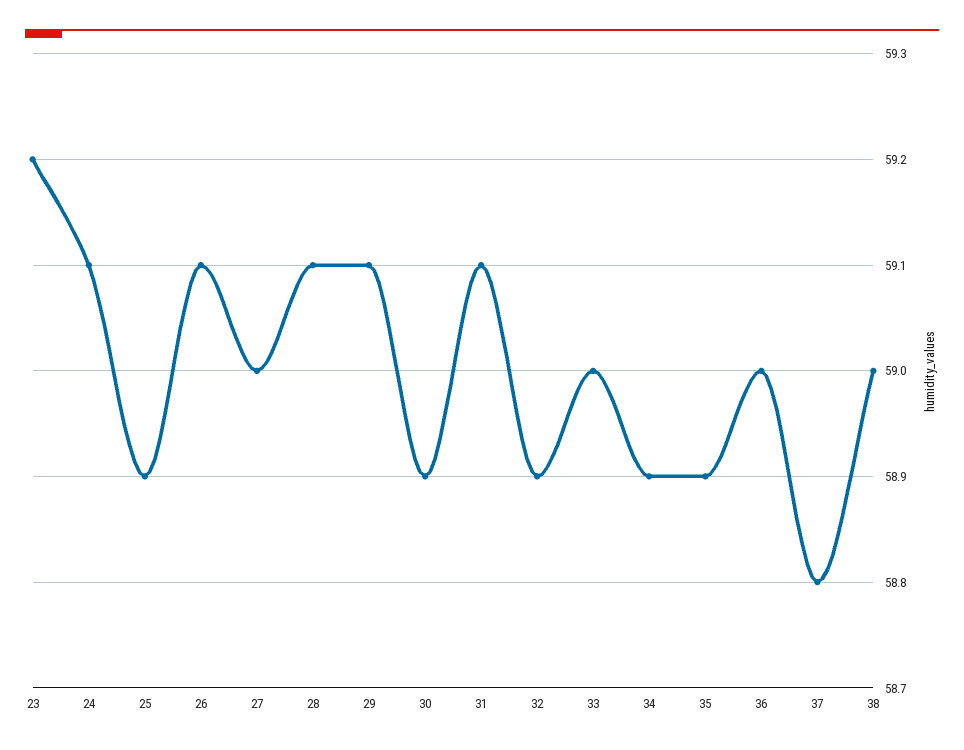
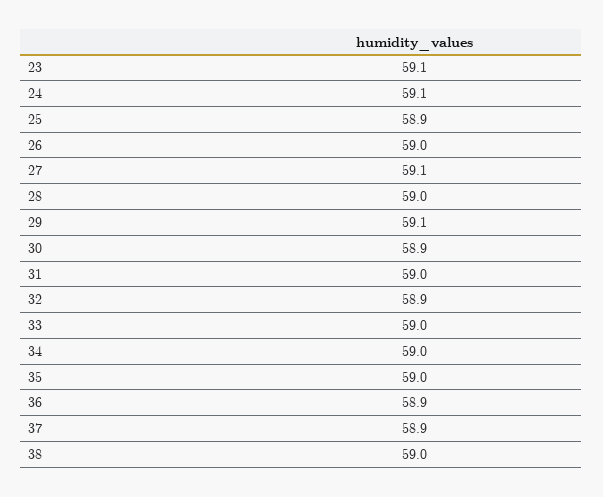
  {
-   "23": 59.2,
+   "23": 59.1,
    "24": 59.1,
    "25": 58.9,
-   "26": 59.1,
+   "26": 59,
-   "27": 59,
+   "27": 59.1,
-   "28": 59.1,
+   "28": 59,
    "29": 59.1,
    "30": 58.9,
-   "31": 59.1,
+   "31": 59,
    "32": 58.9,
    "33": 59,
-   "34": 58.9,
+   "34": 59,
-   "35": 58.9,
+   "35": 59,
-   "36": 59,
+   "36": 58.9,
-   "37": 58.8,
+   "37": 58.9,
    "38": 59
  }

